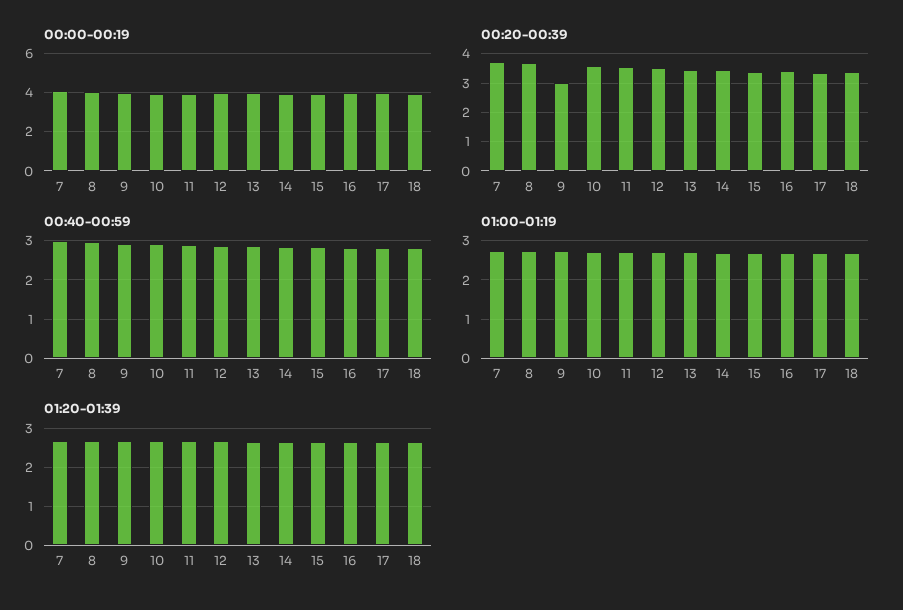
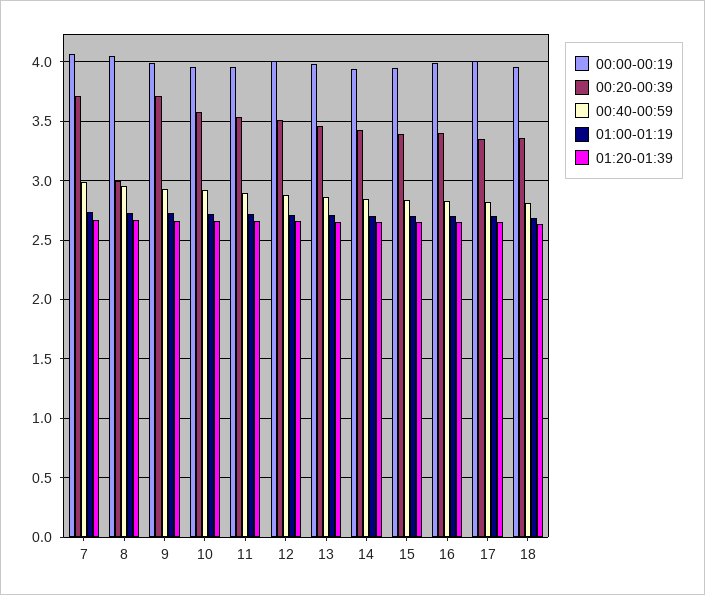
  {
    "00:00-00:19": {
      "7": 4.1,
      "8": 4.1,
      "9": 4,
      "10": 4,
      "11": 4,
      "12": 4,
      "13": 4,
      "14": 3.9,
      "15": 4,
      "16": 4,
      "17": 4,
      "18": 4
    },
    "00:20-00:39": {
      "7": 3.7,
-     "8": 3.75,
+     "8": 3,
-     "9": 3,
+     "9": 3.7,
      "10": 3.6,
      "11": 3.5,
      "12": 3.5,
      "13": 3.5,
      "14": 3.4,
      "15": 3.4,
      "16": 3.4,
      "17": 3.4,
      "18": 3.4
    },
    "00:40-00:59": {
      "7": 3,
      "8": 3,
      "9": 2.9,
      "10": 2.9,
      "11": 2.9,
      "12": 2.9,
      "13": 2.9,
      "14": 2.9,
      "15": 2.8,
      "16": 2.8,
      "17": 2.8,
      "18": 2.8
    },
    "01:00-01:19": {
      "7": 2.7,
      "8": 2.7,
      "9": 2.7,
      "10": 2.7,
      "11": 2.7,
      "12": 2.7,
      "13": 2.7,
      "14": 2.7,
      "15": 2.7,
      "16": 2.7,
      "17": 2.7,
      "18": 2.7
    },
    "01:20-01:39": {
      "7": 2.7,
      "8": 2.7,
      "9": 2.7,
      "10": 2.7,
      "11": 2.7,
      "12": 2.7,
      "13": 2.7,
      "14": 2.7,
      "15": 2.7,
      "16": 2.7,
      "17": 2.7,
      "18": 2.6
    }
  }

